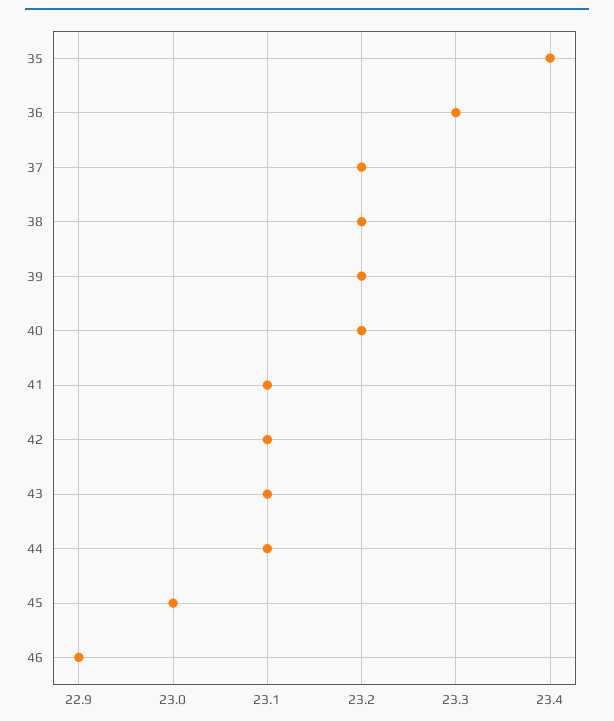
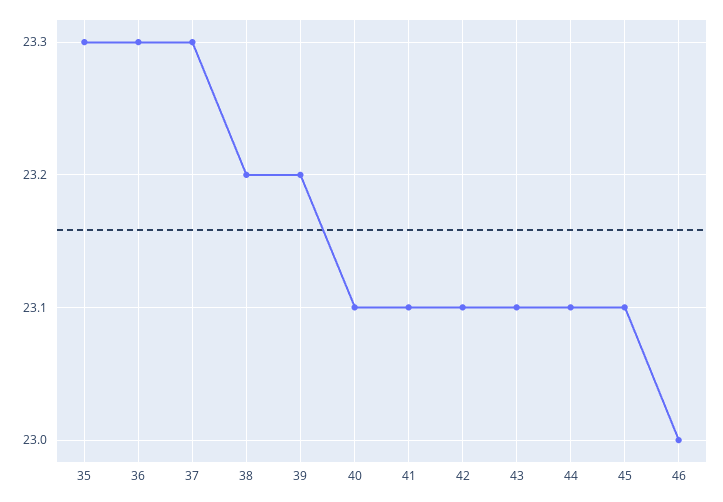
  {
-   "35": 23.4,
+   "35": 23.3,
    "36": 23.3,
-   "37": 23.2,
+   "37": 23.3,
    "38": 23.2,
    "39": 23.2,
-   "40": 23.2,
+   "40": 23.1,
    "41": 23.1,
    "42": 23.1,
    "43": 23.1,
    "44": 23.1,
-   "45": 23,
+   "45": 23.1,
-   "46": 22.9
+   "46": 23
  }

